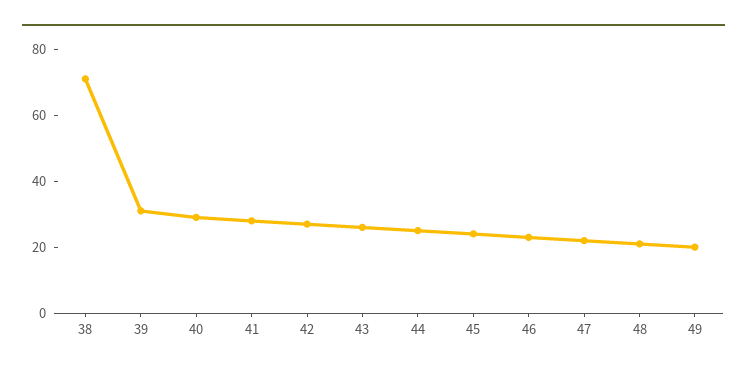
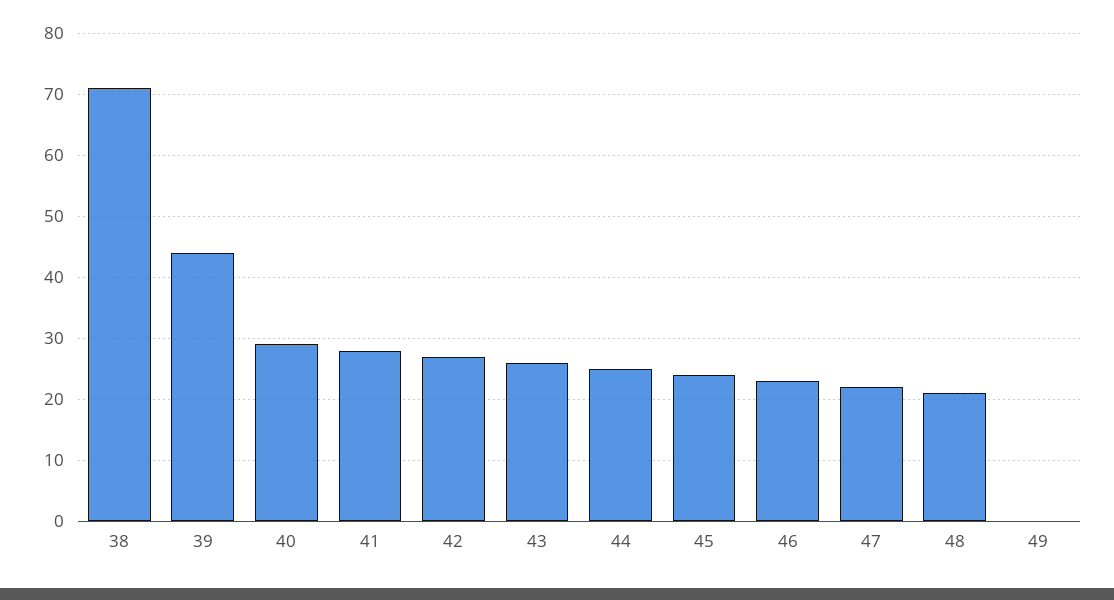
  {
    "38": 71,
-   "39": 30,
+   "39": 44,
    "40": 29,
    "41": 28,
    "42": 27,
    "43": 26,
    "44": 25,
    "45": 24,
    "46": 23,
    "47": 22,
    "48": 21,
-   "49": 20
+   "49": 0
  }

